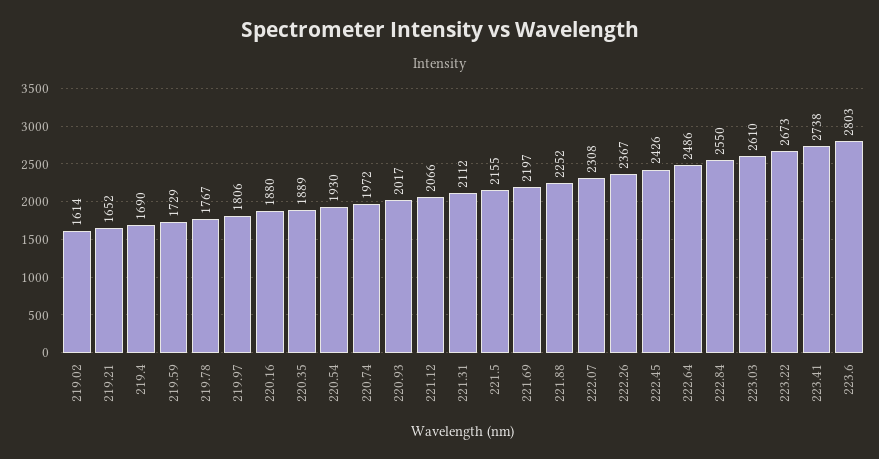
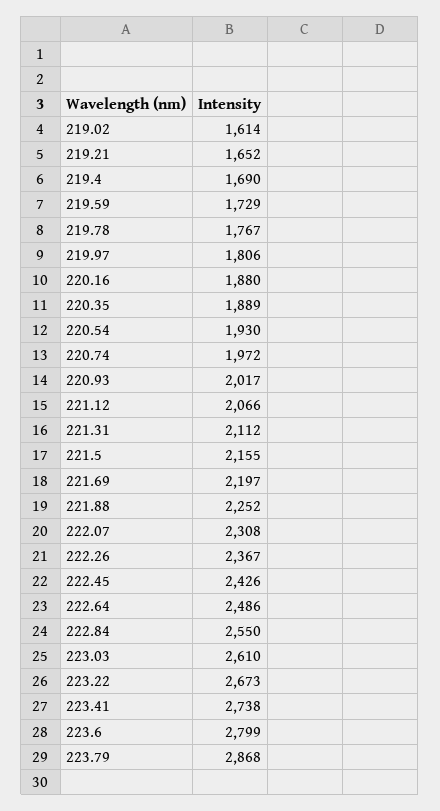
  {
    "219.02": 1614,
    "219.21": 1652,
    "219.4": 1690,
    "219.59": 1729,
    "219.78": 1767,
    "219.97": 1806,
    "220.16": 1880,
    "220.35": 1889,
    "220.54": 1930,
    "220.74": 1972,
    "220.93": 2017,
    "221.12": 2066,
    "221.31": 2112,
    "221.5": 2155,
    "221.69": 2197,
    "221.88": 2252,
    "222.07": 2308,
    "222.26": 2367,
    "222.45": 2426,
    "222.64": 2486,
    "222.84": 2550,
    "223.03": 2610,
    "223.22": 2673,
    "223.41": 2738,
-   "223.6": 2803
+   "223.6": 2799,
+   "223.79": 2868
  }

